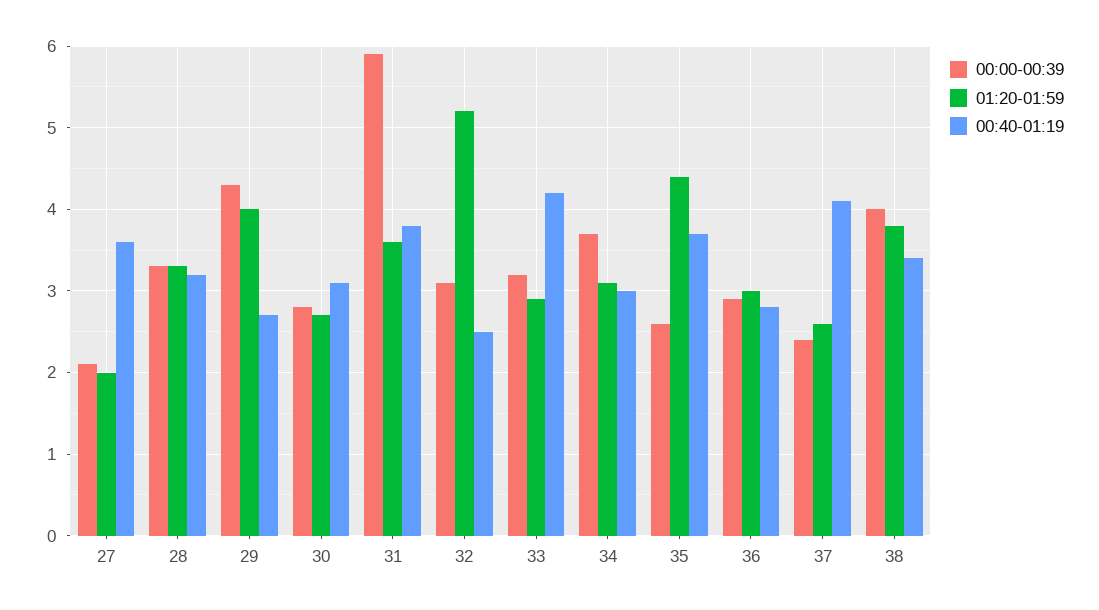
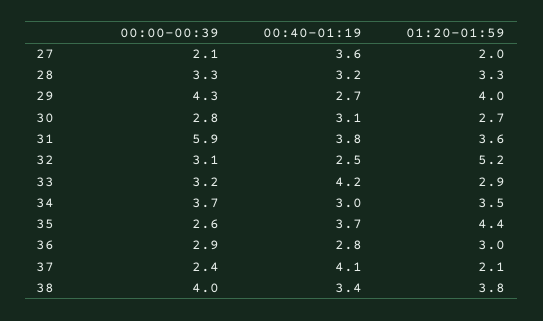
  {
    "00:00-00:39": {
      "27": 2.1,
      "28": 3.3,
      "29": 4.3,
      "30": 2.8,
      "31": 5.9,
      "32": 3.1,
      "33": 3.2,
      "34": 3.7,
      "35": 2.6,
      "36": 2.9,
      "37": 2.4,
      "38": 4
    },
    "01:20-01:59": {
      "27": 2,
      "28": 3.3,
      "29": 4,
      "30": 2.7,
      "31": 3.6,
      "32": 5.2,
      "33": 2.9,
-     "34": 3.1,
+     "34": 3.5,
      "35": 4.4,
      "36": 3,
-     "37": 2.6,
+     "37": 2.1,
      "38": 3.8
    },
    "00:40-01:19": {
      "27": 3.6,
      "28": 3.2,
      "29": 2.7,
      "30": 3.1,
      "31": 3.8,
      "32": 2.5,
      "33": 4.2,
      "34": 3,
      "35": 3.7,
      "36": 2.8,
      "37": 4.1,
      "38": 3.4
    }
  }

